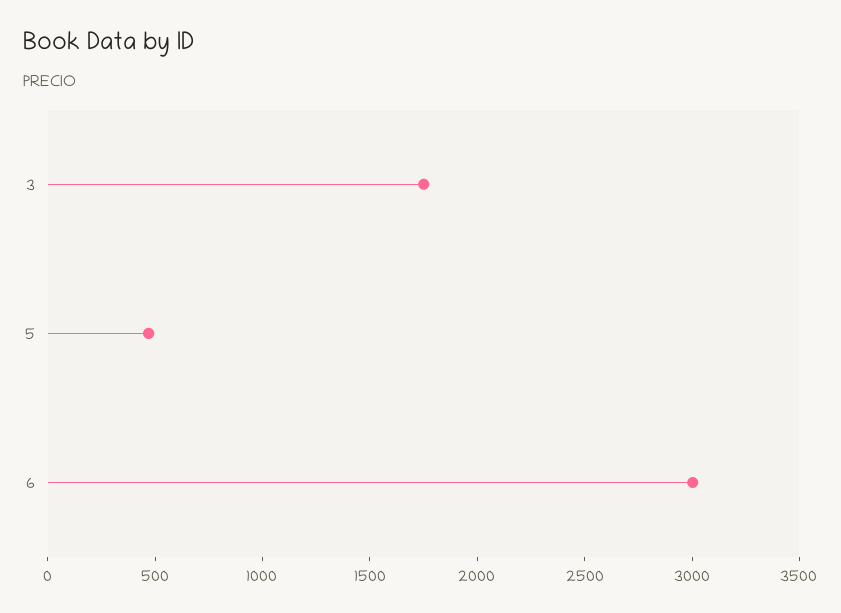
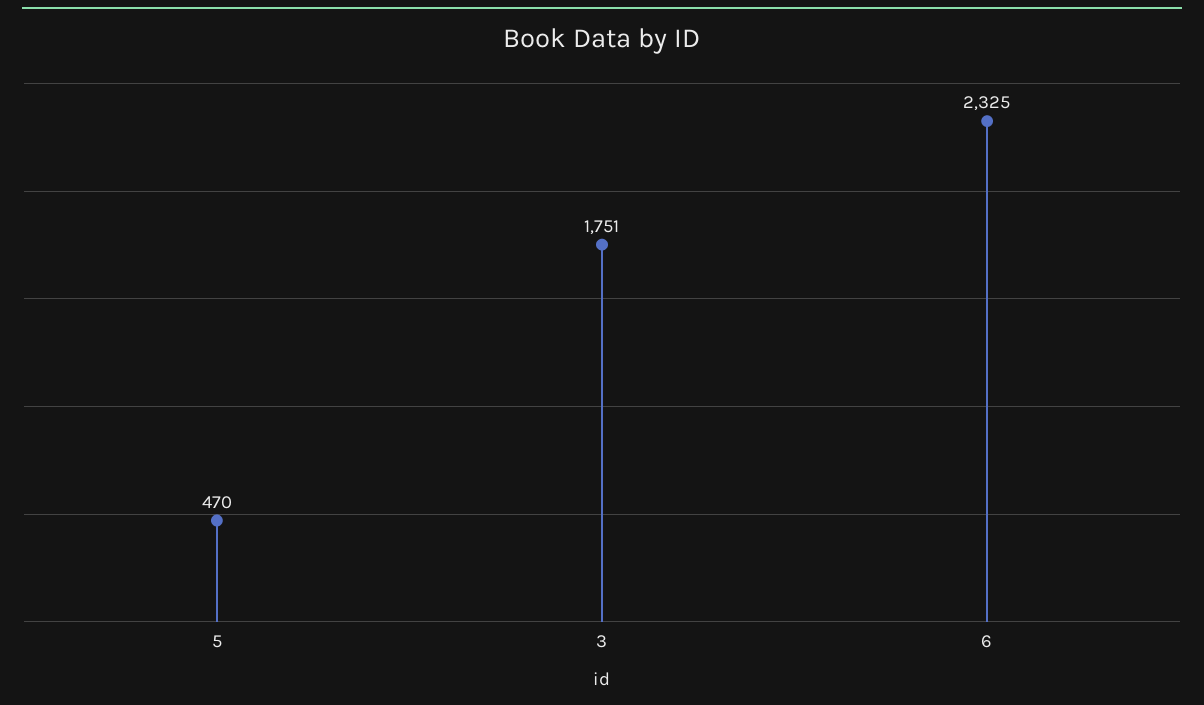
  {
    "3": 1751,
    "5": 470,
-   "6": 3000
+   "6": 2325
  }

